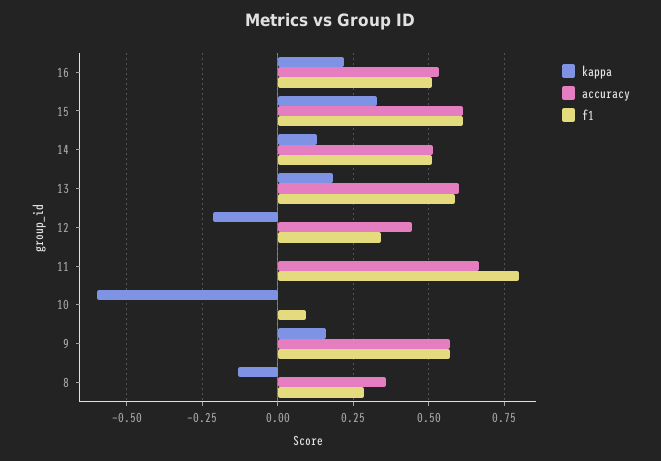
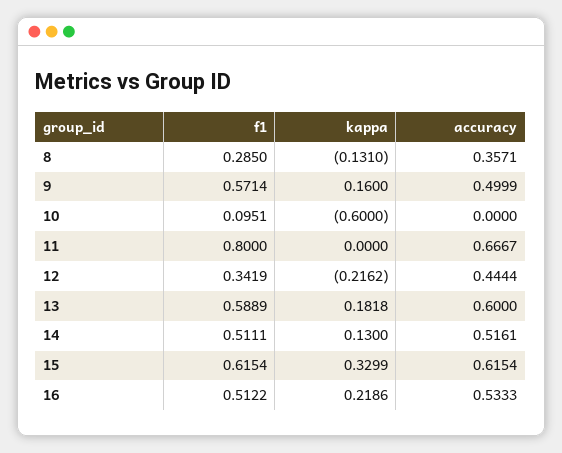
  {
    "kappa": {
      "16": 0.2186,
      "15": 0.3299,
      "14": 0.13,
      "13": 0.1818,
      "12": -0.2162,
      "11": 0,
      "10": -0.6,
      "9": 0.16,
      "8": -0.131
    },
    "accuracy": {
      "16": 0.5333,
      "15": 0.6154,
      "14": 0.5161,
      "13": 0.6,
      "12": 0.4444,
      "11": 0.6667,
      "10": 0,
-     "9": 0.575,
+     "9": 0.4999,
      "8": 0.3571
    },
    "f1": {
      "16": 0.5122,
      "15": 0.6154,
      "14": 0.5111,
      "13": 0.5889,
      "12": 0.3419,
      "11": 0.8,
      "10": 0.0951,
      "9": 0.5714,
      "8": 0.285
    }
  }

